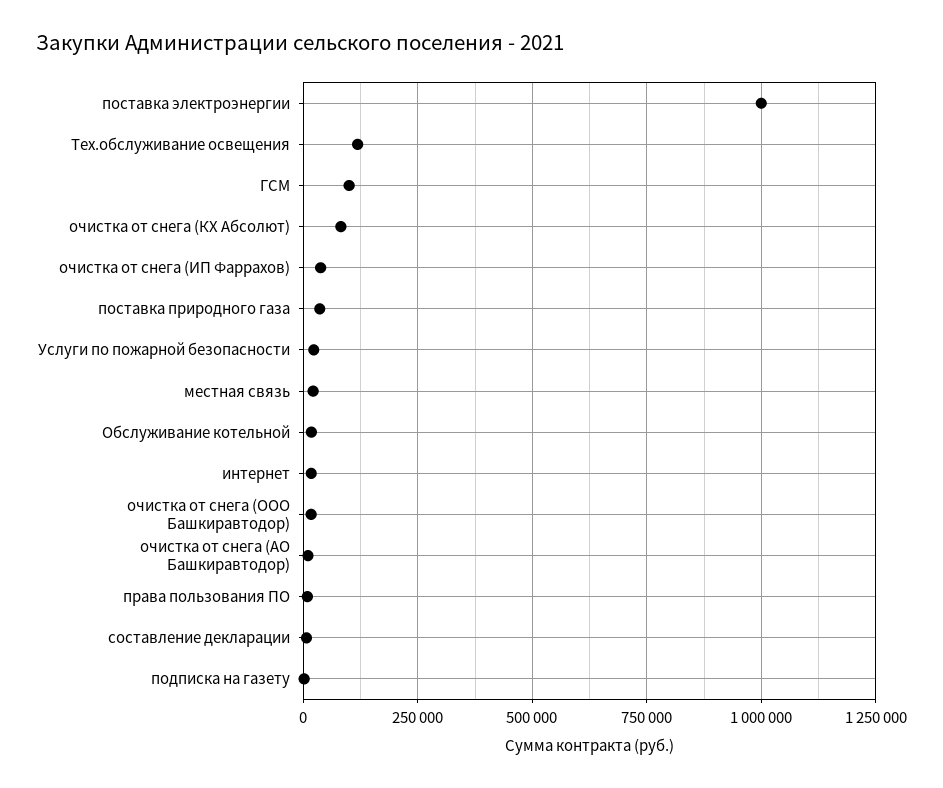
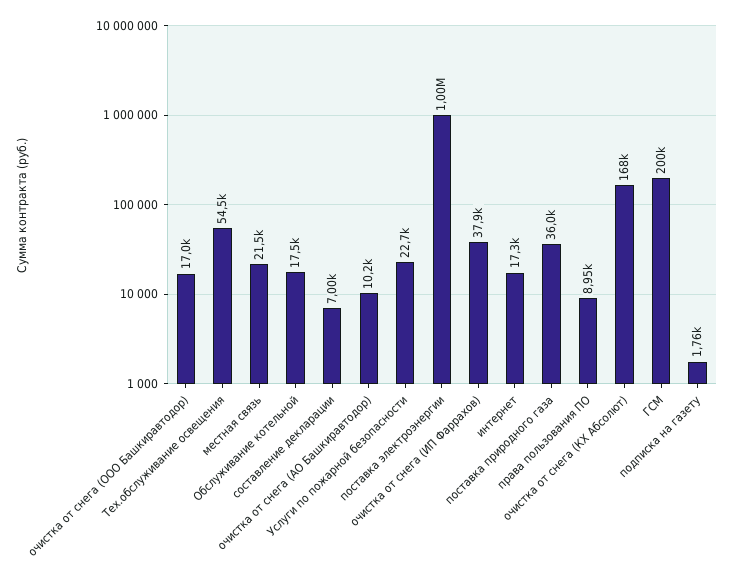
  {
    "поставка электроэнергии": 1000000,
-   "Тех.обслуживание освещения": 125000,
+   "Тех.обслуживание освещения": 54500,
-   "ГСМ": 100000,
+   "ГСМ": 200000,
-   "очистка от снега (КХ Абсолют)": 75000,
+   "очистка от снега (КХ Абсолют)": 168000,
    "очистка от снега (ИП Фаррахов)": 37900,
    "поставка природного газа": 36000,
    "Услуги по пожарной безопасности": 22700,
    "местная связь": 21500,
    "Обслуживание котельной": 17500,
    "интернет": 17300,
    "очистка от снега (ООО Башкиравтодор)": 17000,
    "очистка от снега (АО Башкиравтодор)": 10200,
    "права пользования ПО": 8950,
    "составление декларации": 7000,
    "подписка на газету": 1760
  }

